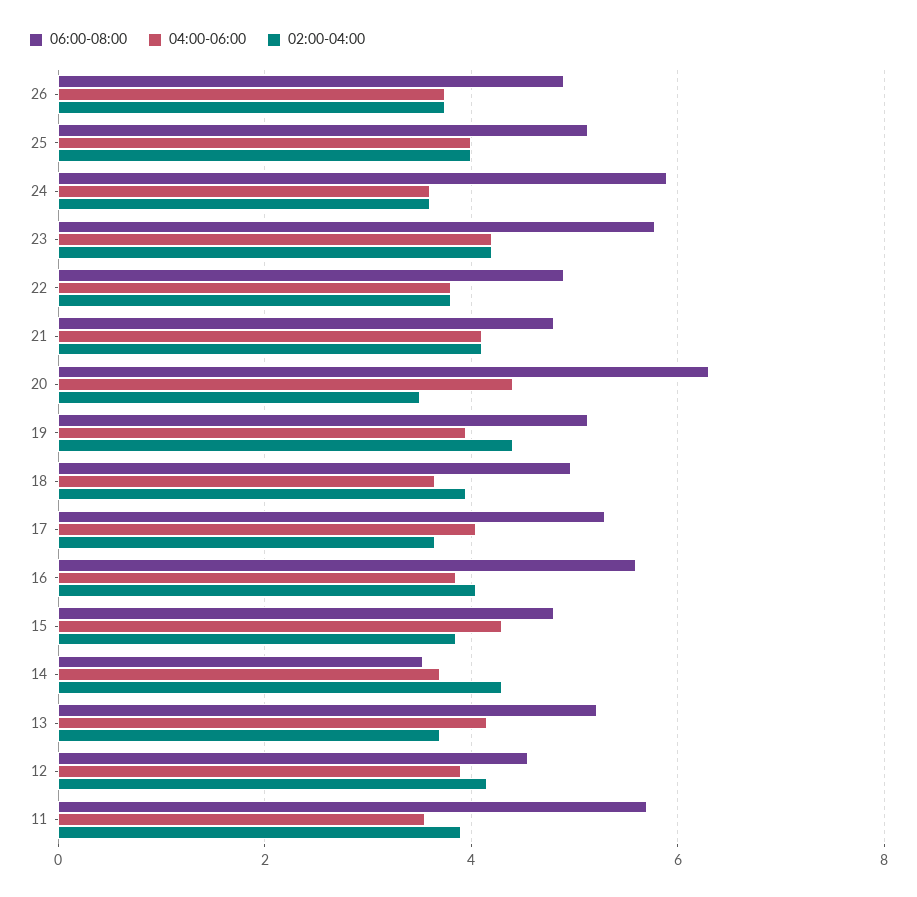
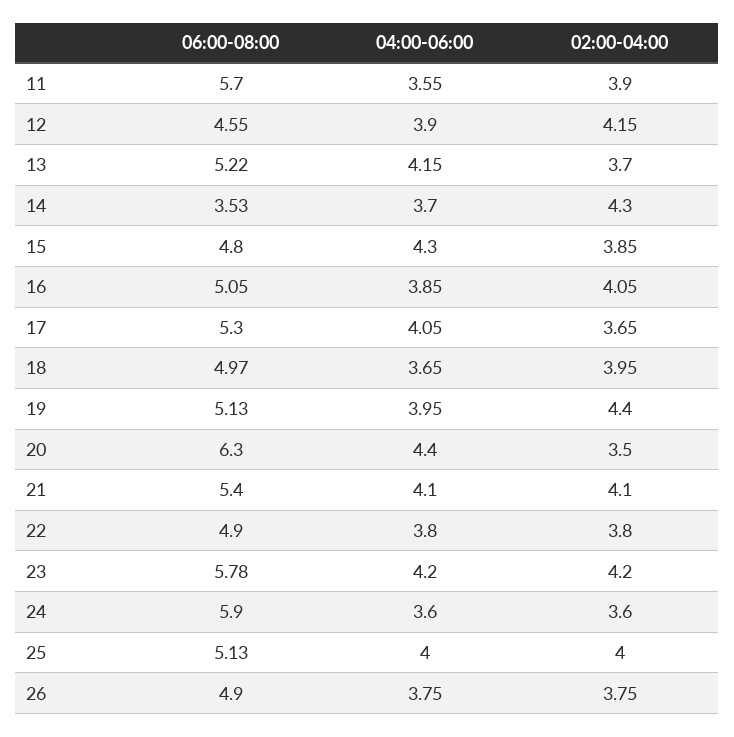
  {
    "06:00-08:00": {
      "26": 4.9,
      "25": 5.13,
      "24": 5.9,
      "23": 5.78,
      "22": 4.9,
-     "21": 4.8,
+     "21": 5.4,
      "20": 6.3,
      "19": 5.13,
      "18": 4.97,
      "17": 5.3,
-     "16": 5.6,
+     "16": 5.05,
      "15": 4.8,
      "14": 3.53,
      "13": 5.22,
      "12": 4.55,
      "11": 5.7
    },
    "04:00-06:00": {
      "26": 3.75,
      "25": 4,
      "24": 3.6,
      "23": 4.2,
      "22": 3.8,
      "21": 4.1,
      "20": 4.4,
      "19": 3.95,
      "18": 3.65,
      "17": 4.05,
      "16": 3.85,
      "15": 4.3,
      "14": 3.7,
      "13": 4.15,
      "12": 3.9,
      "11": 3.55
    },
    "02:00-04:00": {
      "26": 3.75,
      "25": 4,
      "24": 3.6,
      "23": 4.2,
      "22": 3.8,
      "21": 4.1,
      "20": 3.5,
      "19": 4.4,
      "18": 3.95,
      "17": 3.65,
      "16": 4.05,
      "15": 3.85,
      "14": 4.3,
      "13": 3.7,
      "12": 4.15,
      "11": 3.9
    }
  }

